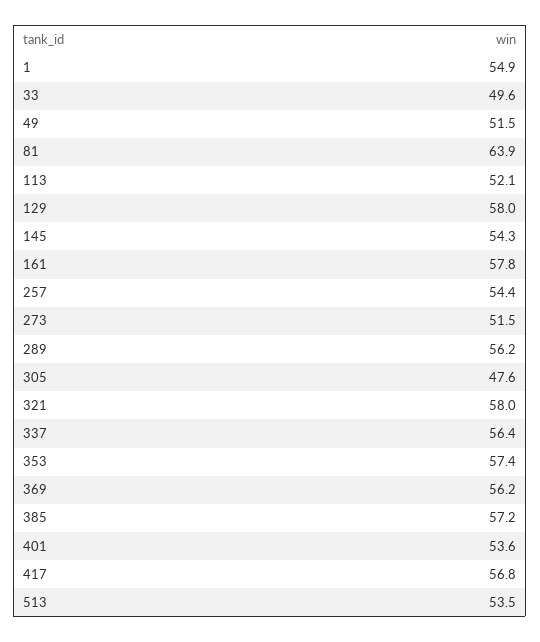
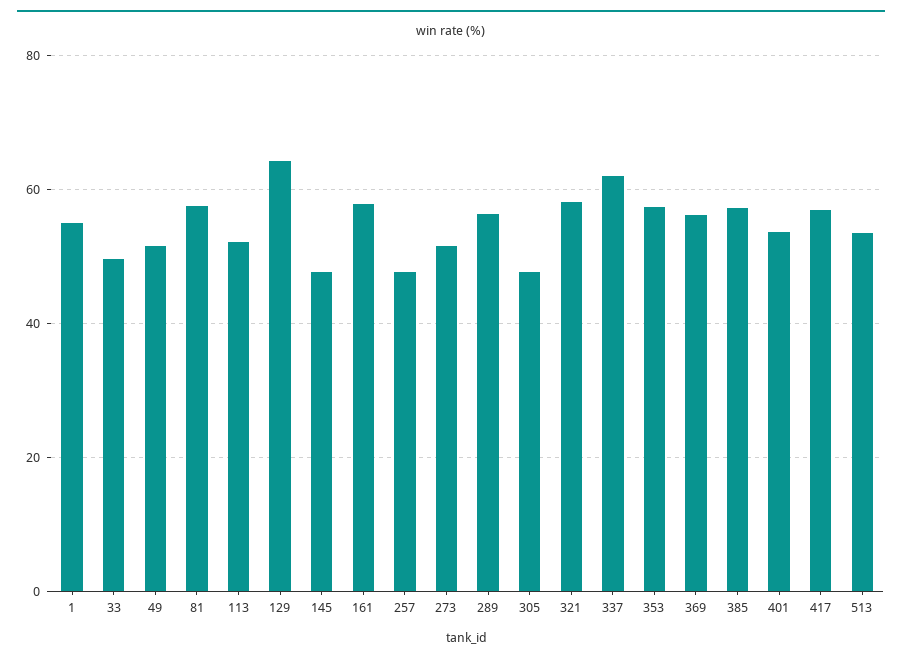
  {
    "1": 54.9,
    "33": 49.6,
    "49": 51.5,
-   "81": 63.9,
+   "81": 58,
    "113": 52.1,
-   "129": 58,
+   "129": 64,
-   "145": 54.3,
+   "145": 48,
    "161": 57.8,
-   "257": 54.4,
+   "257": 48,
    "273": 51.5,
    "289": 56.2,
    "305": 47.6,
    "321": 58,
-   "337": 56.4,
+   "337": 62,
    "353": 57.4,
    "369": 56.2,
    "385": 57.2,
    "401": 53.6,
    "417": 56.8,
    "513": 53.5
  }

